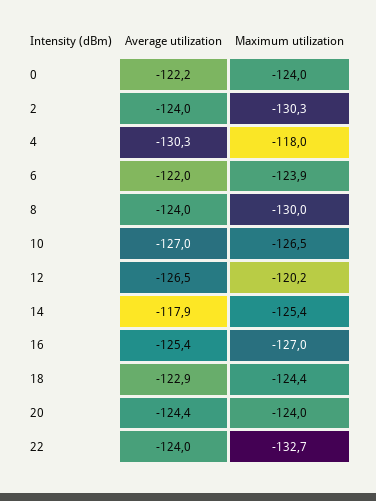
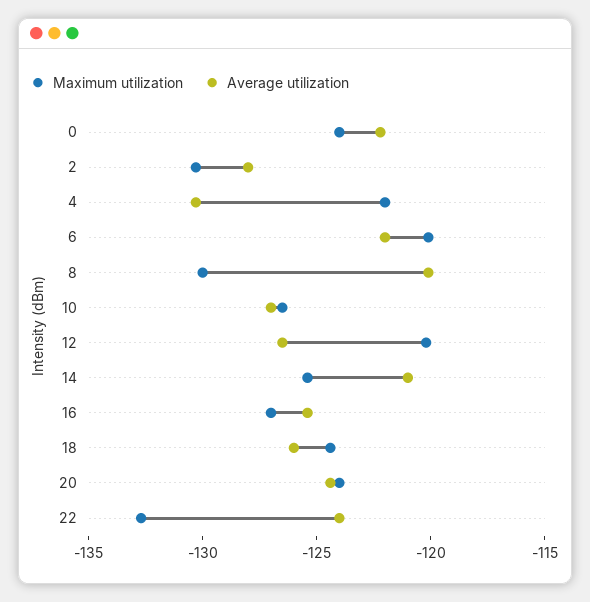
  {
    "Average utilization": {
      "0": -122.2,
-     "2": -124,
+     "2": -128,
      "4": -130.3,
      "6": -122,
-     "8": -124,
+     "8": -120,
      "10": -127,
      "12": -126.5,
-     "14": -117.9,
+     "14": -121,
      "16": -125.4,
-     "18": -122.9,
+     "18": -126,
      "20": -124.4,
      "22": -124
    },
    "Maximum utilization": {
      "0": -124,
      "2": -130.3,
-     "4": -118,
+     "4": -122,
-     "6": -123.9,
+     "6": -120,
      "8": -130,
      "10": -126.5,
      "12": -120.2,
      "14": -125.4,
      "16": -127,
      "18": -124.4,
      "20": -124,
      "22": -132.7
    }
  }

